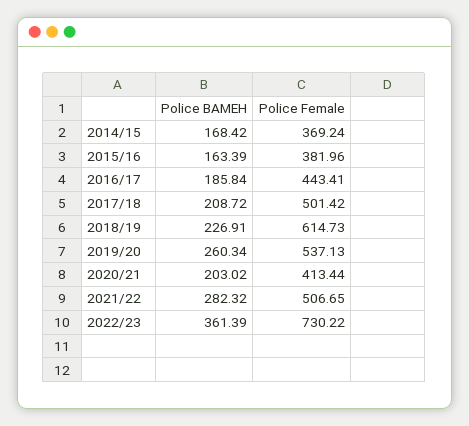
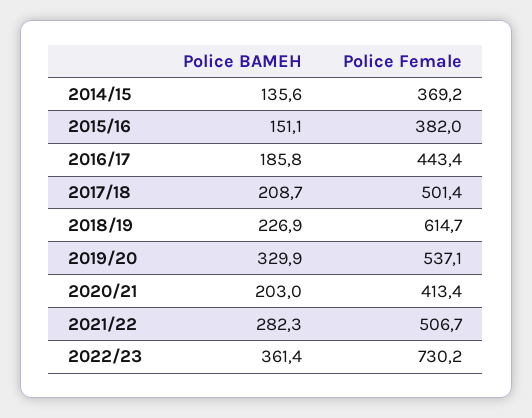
  {
    "Police BAMEH": {
-     "2014/15": 168.42,
+     "2014/15": 135.6,
-     "2015/16": 163.39,
+     "2015/16": 151.1,
      "2016/17": 185.84,
      "2017/18": 208.72,
      "2018/19": 226.91,
-     "2019/20": 260.34,
+     "2019/20": 329.9,
      "2020/21": 203.02,
      "2021/22": 282.32,
      "2022/23": 361.39
    },
    "Police Female": {
      "2014/15": 369.24,
      "2015/16": 381.96,
      "2016/17": 443.41,
      "2017/18": 501.42,
      "2018/19": 614.73,
      "2019/20": 537.13,
      "2020/21": 413.44,
      "2021/22": 506.65,
      "2022/23": 730.22
    }
  }

